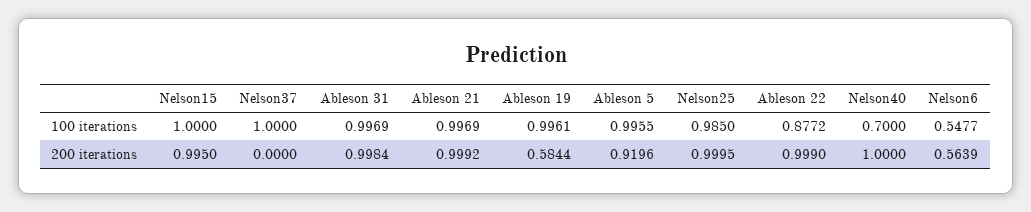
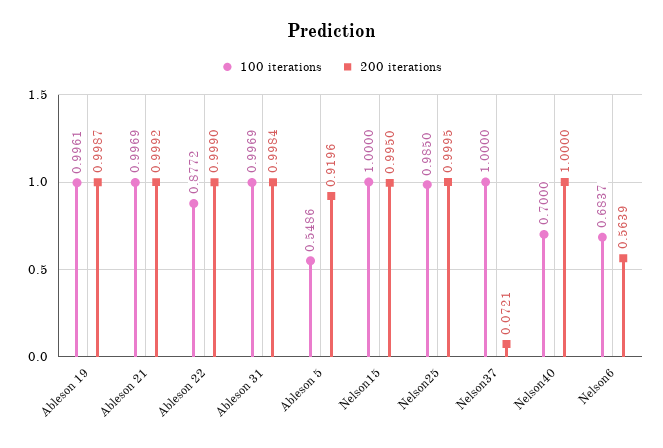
  {
    "100 iterations": {
      "Nelson15": 1,
      "Nelson37": 1,
      "Ableson 31": 0.9969,
      "Ableson 21": 0.9969,
      "Ableson 19": 0.9961,
-     "Ableson 5": 0.9955,
+     "Ableson 5": 0.5486,
      "Nelson25": 0.985,
      "Ableson 22": 0.8772,
      "Nelson40": 0.7,
-     "Nelson6": 0.5477
+     "Nelson6": 0.6837
    },
    "200 iterations": {
      "Nelson15": 0.995,
-     "Nelson37": 0,
+     "Nelson37": 0.0721,
      "Ableson 31": 0.9984,
      "Ableson 21": 0.9992,
-     "Ableson 19": 0.5844,
+     "Ableson 19": 0.9987,
      "Ableson 5": 0.9196,
      "Nelson25": 0.9995,
      "Ableson 22": 0.999,
      "Nelson40": 1,
      "Nelson6": 0.5639
    }
  }

